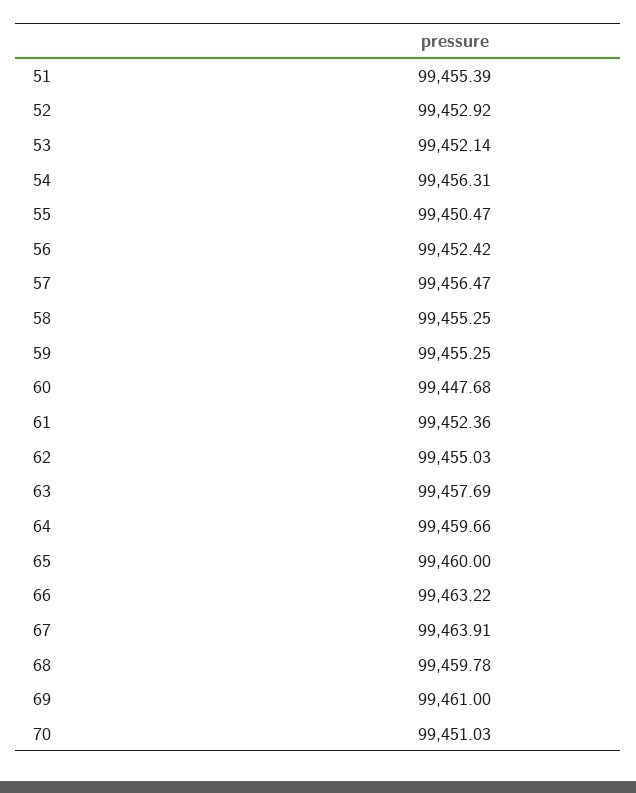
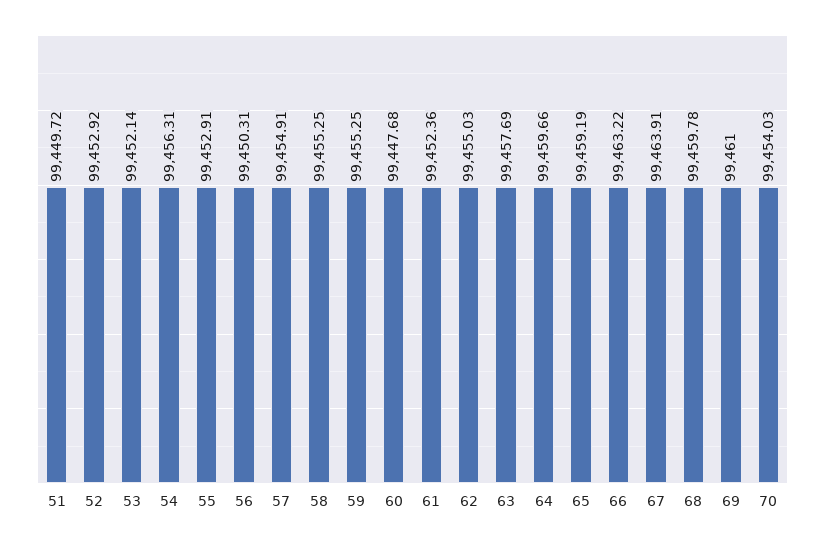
  {
-   "51": 99455.39,
+   "51": 99449.72,
    "52": 99452.92,
    "53": 99452.14,
    "54": 99456.31,
-   "55": 99450.47,
+   "55": 99452.91,
-   "56": 99452.42,
+   "56": 99450.31,
-   "57": 99456.47,
+   "57": 99454.91,
    "58": 99455.25,
    "59": 99455.25,
    "60": 99447.68,
    "61": 99452.36,
    "62": 99455.03,
    "63": 99457.69,
    "64": 99459.66,
-   "65": 99460,
+   "65": 99459.19,
    "66": 99463.22,
    "67": 99463.91,
    "68": 99459.78,
    "69": 99461,
-   "70": 99451.03
+   "70": 99454.03
  }

